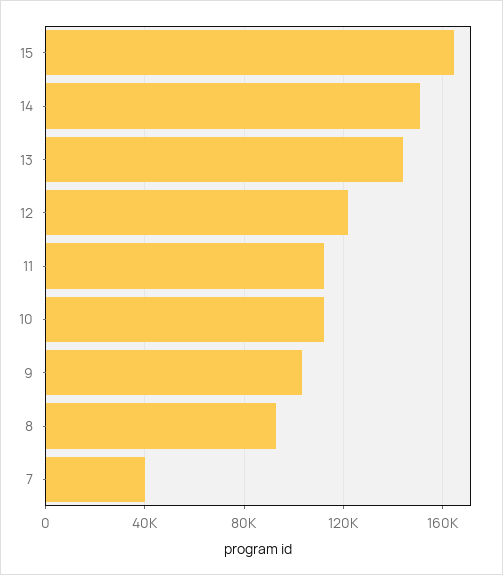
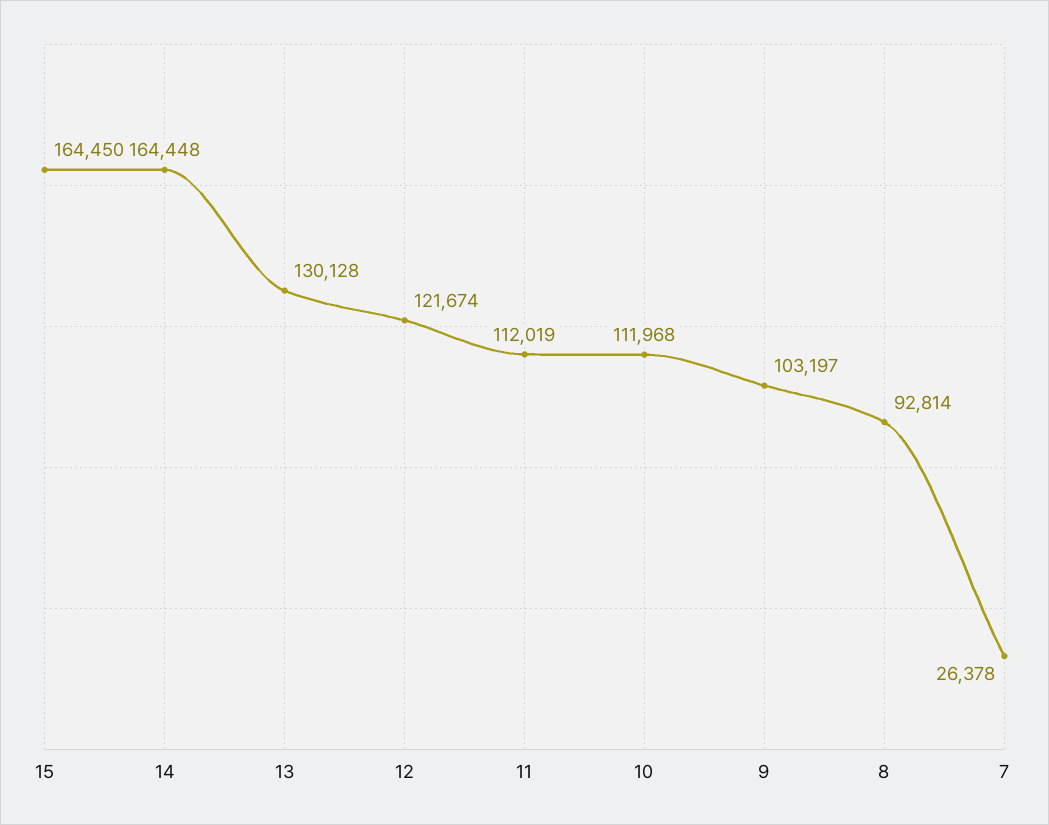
  {
    "15": 164450,
-   "14": 150000,
+   "14": 164448,
-   "13": 145000,
+   "13": 130128,
    "12": 121674,
    "11": 112019,
    "10": 111968,
    "9": 103197,
    "8": 92814,
-   "7": 40000
+   "7": 26378
  }

